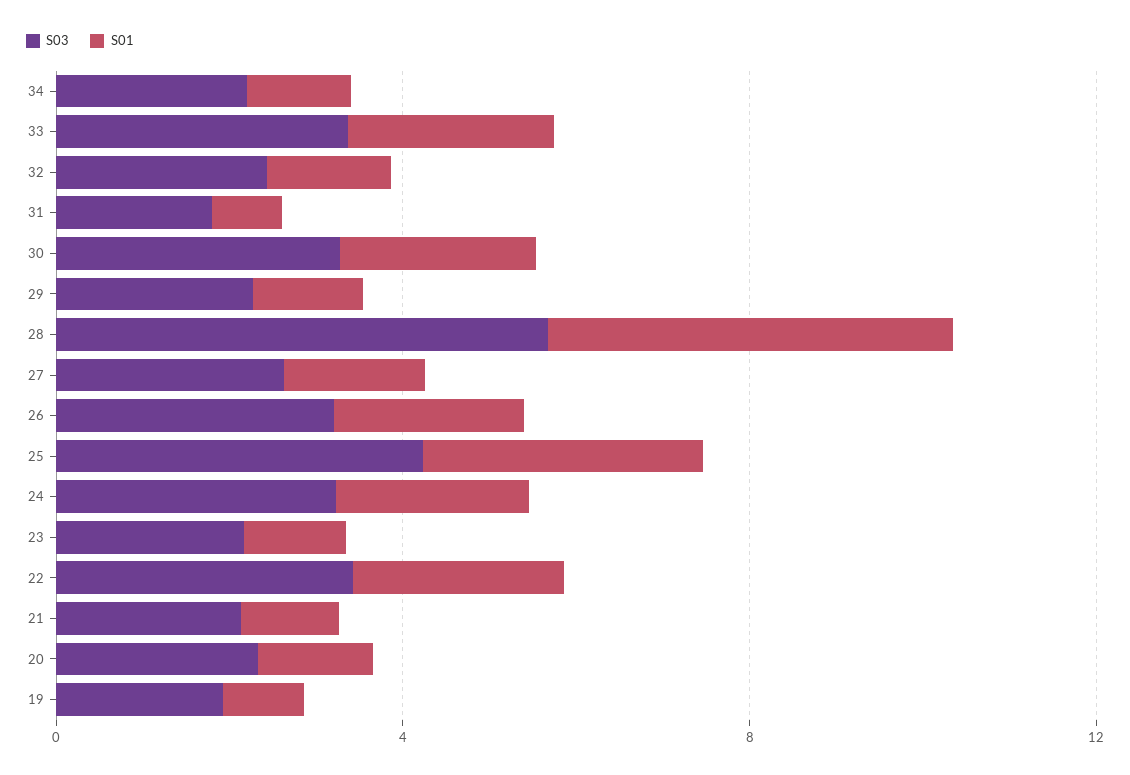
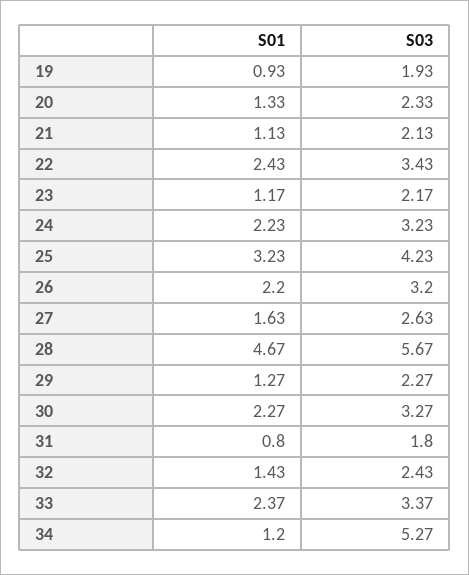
  {
    "S03": {
-     "34": 2,
+     "34": 5.27,
      "33": 3.37,
      "32": 2.43,
      "31": 1.8,
      "30": 3.27,
      "29": 2.27,
      "28": 5.67,
      "27": 2.63,
      "26": 3.2,
      "25": 4.23,
      "24": 3.23,
      "23": 2.17,
      "22": 3.43,
      "21": 2.13,
      "20": 2.33,
      "19": 1.93
    },
    "S01": {
      "34": 1.2,
      "33": 2.37,
      "32": 1.43,
      "31": 0.8,
      "30": 2.27,
      "29": 1.27,
      "28": 4.67,
      "27": 1.63,
      "26": 2.2,
      "25": 3.23,
      "24": 2.23,
      "23": 1.17,
      "22": 2.43,
      "21": 1.13,
      "20": 1.33,
      "19": 0.93
    }
  }

